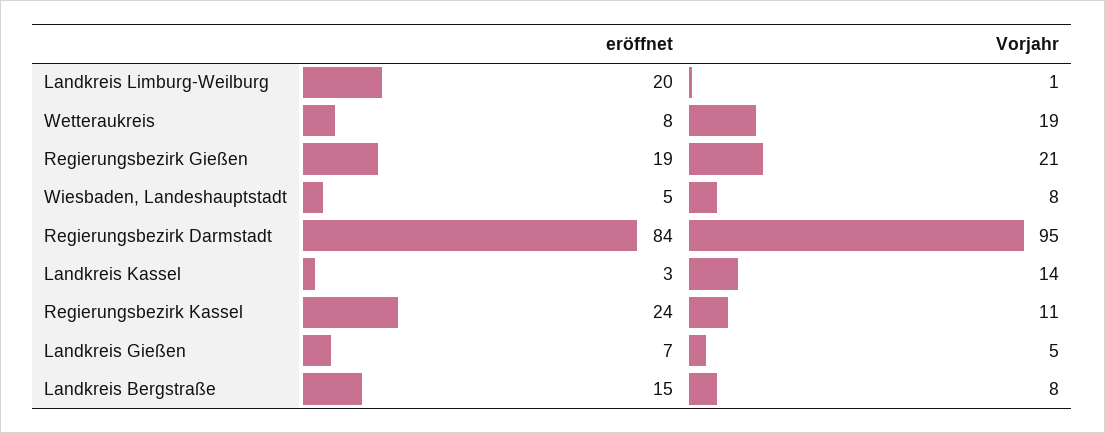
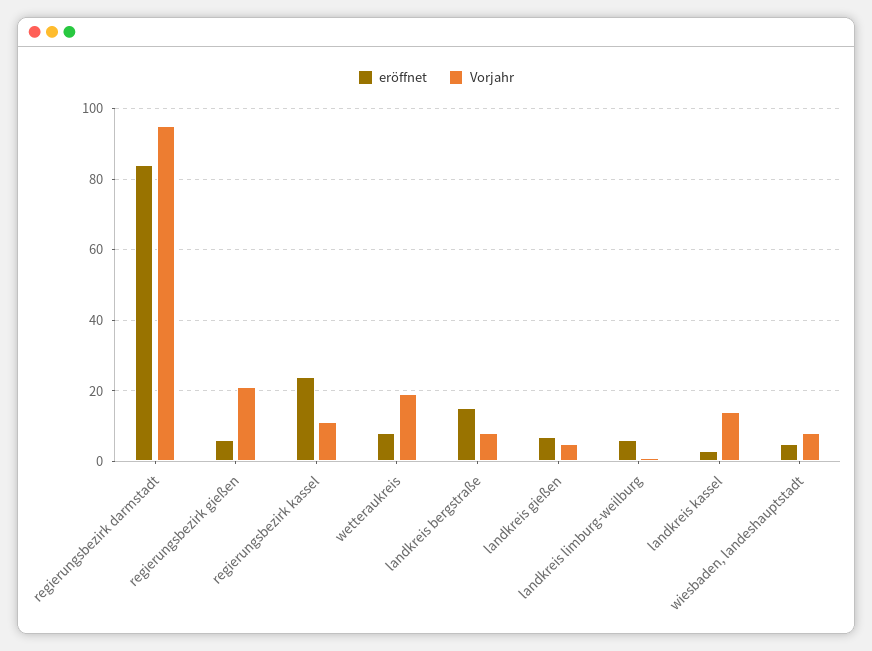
  {
    "eröffnet": {
-     "Landkreis Limburg-Weilburg": 20,
+     "Landkreis Limburg-Weilburg": 5,
      "Wetteraukreis": 8,
-     "Regierungsbezirk Gießen": 19,
+     "Regierungsbezirk Gießen": 5,
      "Wiesbaden, Landeshauptstadt": 5,
      "Regierungsbezirk Darmstadt": 84,
      "Landkreis Kassel": 3,
      "Regierungsbezirk Kassel": 24,
      "Landkreis Gießen": 7,
      "Landkreis Bergstraße": 15
    },
    "Vorjahr": {
      "Landkreis Limburg-Weilburg": 1,
      "Wetteraukreis": 19,
      "Regierungsbezirk Gießen": 21,
      "Wiesbaden, Landeshauptstadt": 8,
      "Regierungsbezirk Darmstadt": 95,
      "Landkreis Kassel": 14,
      "Regierungsbezirk Kassel": 11,
      "Landkreis Gießen": 5,
      "Landkreis Bergstraße": 8
    }
  }

